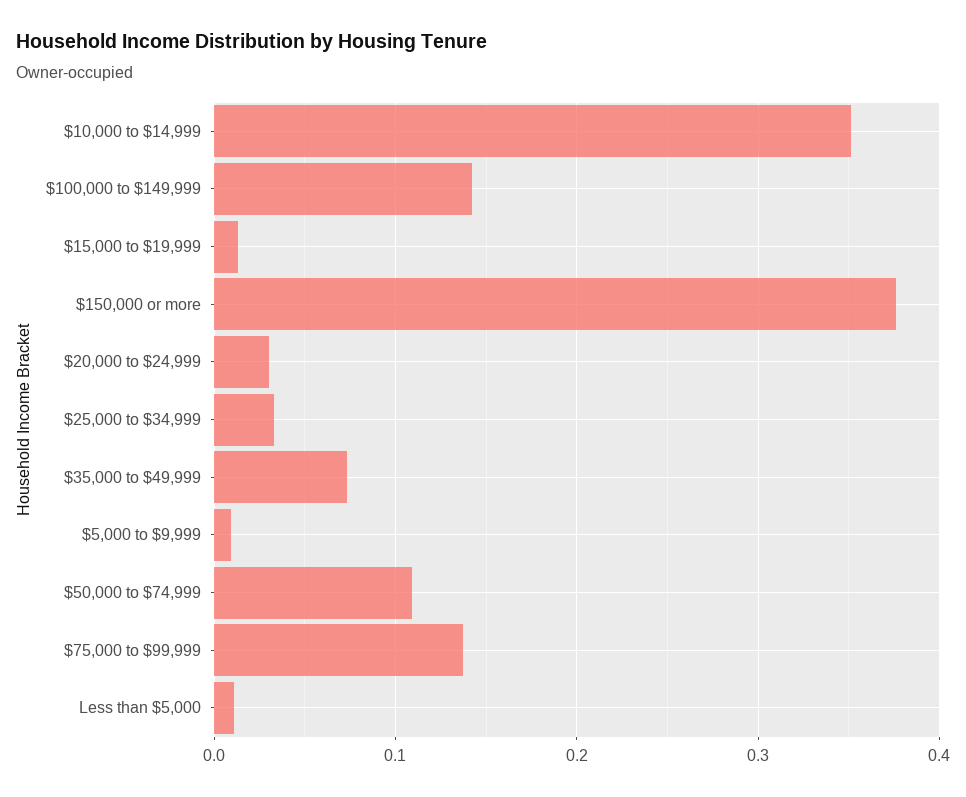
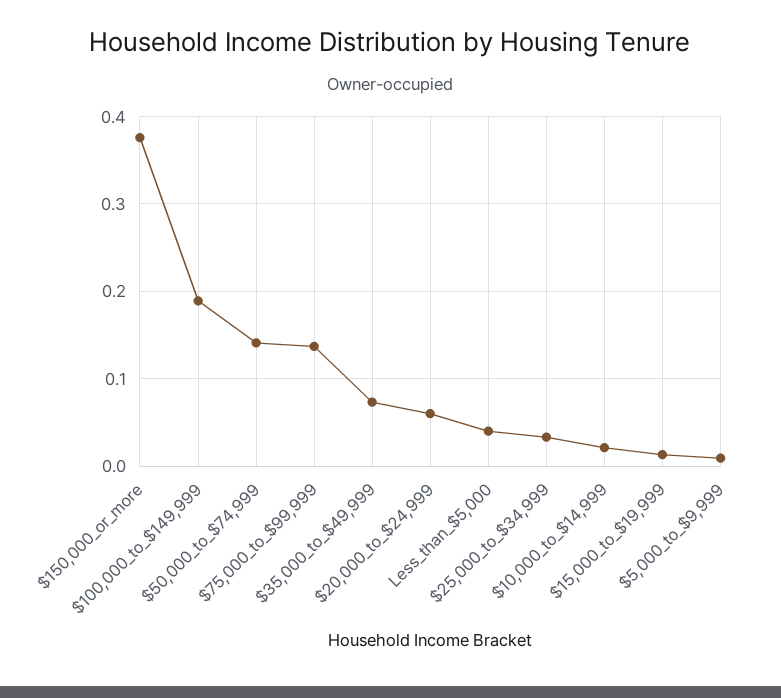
  {
-   "$10,000 to $14,999": 0.35,
+   "$10,000 to $14,999": 0.02,
-   "$100,000 to $149,999": 0.14,
+   "$100,000 to $149,999": 0.19,
    "$15,000 to $19,999": 0.01,
    "$150,000 or more": 0.38,
-   "$20,000 to $24,999": 0.03,
+   "$20,000 to $24,999": 0.06,
    "$25,000 to $34,999": 0.03,
    "$35,000 to $49,999": 0.07,
    "$5,000 to $9,999": 0.01,
-   "$50,000 to $74,999": 0.11,
+   "$50,000 to $74,999": 0.14,
    "$75,000 to $99,999": 0.14,
-   "Less than $5,000": 0.01
+   "Less than $5,000": 0.04
  }

